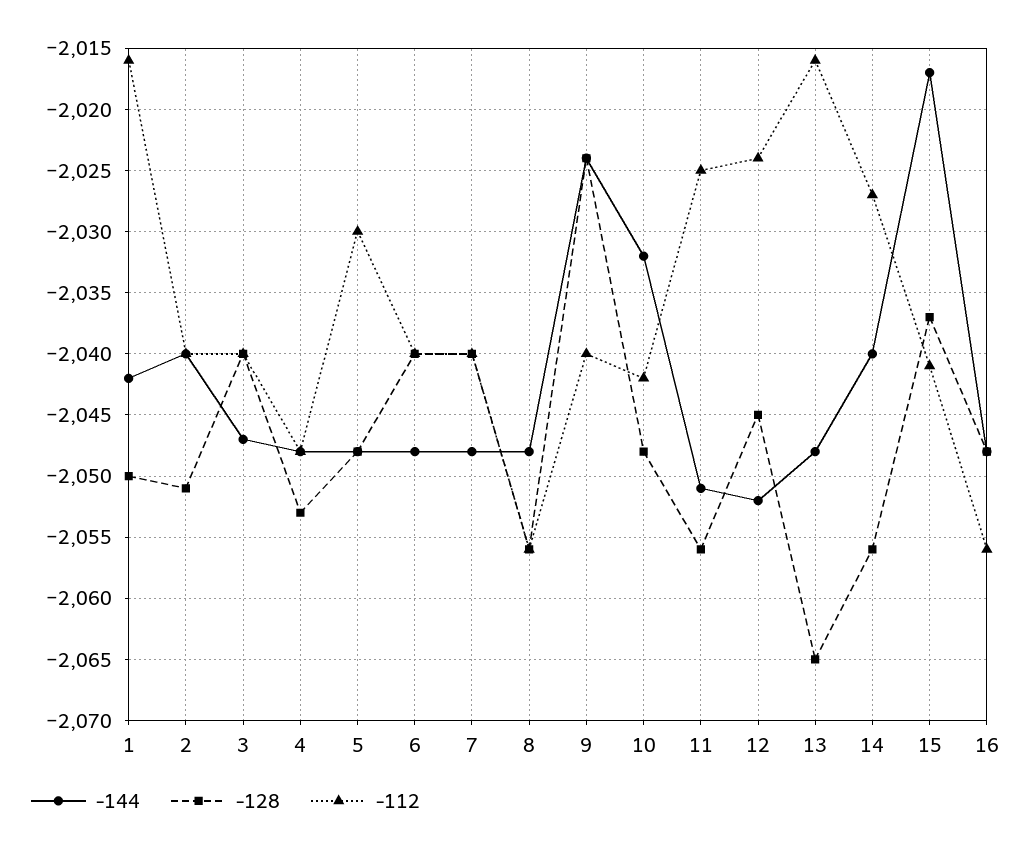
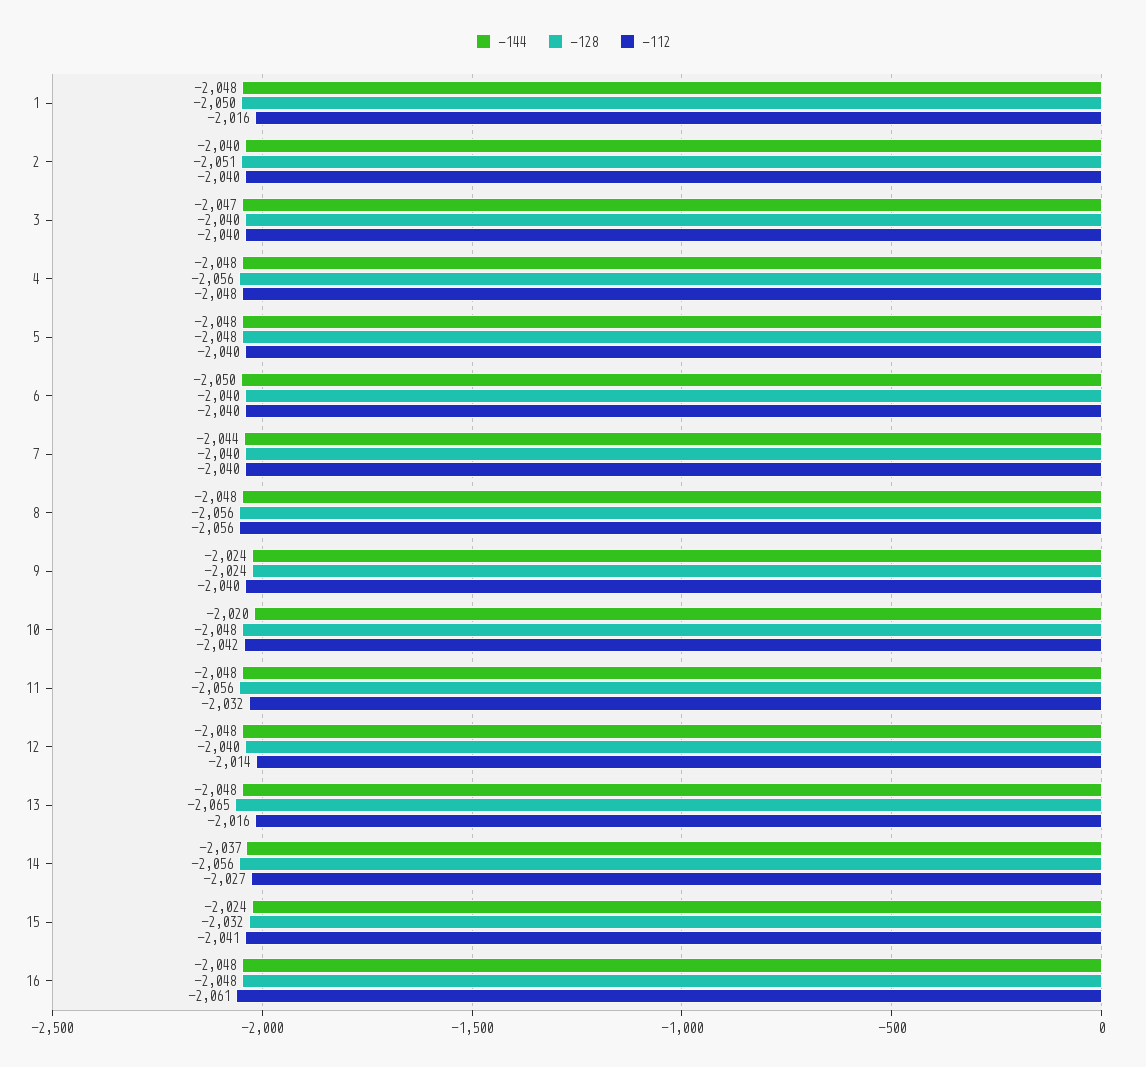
  {
    "-144": {
-     "1": -2042,
+     "1": -2048,
      "2": -2040,
      "3": -2047,
      "4": -2048,
      "5": -2048,
-     "6": -2048,
+     "6": -2050,
-     "7": -2048,
+     "7": -2044,
      "8": -2048,
      "9": -2024,
-     "10": -2032,
+     "10": -2020,
-     "11": -2051,
+     "11": -2048,
-     "12": -2052,
+     "12": -2048,
      "13": -2048,
-     "14": -2040,
+     "14": -2037,
-     "15": -2017,
+     "15": -2024,
      "16": -2048
    },
    "-128": {
      "1": -2050,
      "2": -2051,
      "3": -2040,
-     "4": -2053,
+     "4": -2056,
      "5": -2048,
      "6": -2040,
      "7": -2040,
      "8": -2056,
      "9": -2024,
      "10": -2048,
      "11": -2056,
-     "12": -2045,
+     "12": -2040,
      "13": -2065,
      "14": -2056,
-     "15": -2037,
+     "15": -2032,
      "16": -2048
    },
    "-112": {
      "1": -2016,
      "2": -2040,
      "3": -2040,
      "4": -2048,
-     "5": -2030,
+     "5": -2040,
      "6": -2040,
      "7": -2040,
      "8": -2056,
      "9": -2040,
      "10": -2042,
-     "11": -2025,
+     "11": -2032,
-     "12": -2024,
+     "12": -2014,
      "13": -2016,
      "14": -2027,
      "15": -2041,
-     "16": -2056
+     "16": -2061
    }
  }

